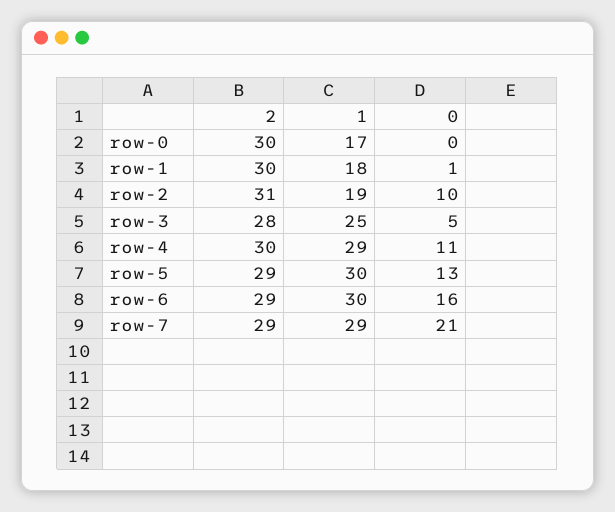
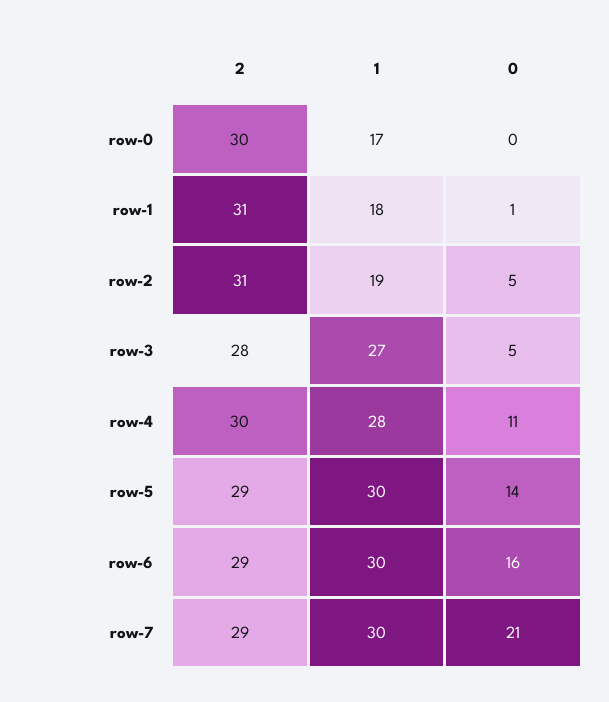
  {
    "2": {
      "row-0": 30,
-     "row-1": 30,
+     "row-1": 31,
      "row-2": 31,
      "row-3": 28,
      "row-4": 30,
      "row-5": 29,
      "row-6": 29,
      "row-7": 29
    },
    "1": {
      "row-0": 17,
      "row-1": 18,
      "row-2": 19,
-     "row-3": 25,
+     "row-3": 27,
-     "row-4": 29,
+     "row-4": 28,
      "row-5": 30,
      "row-6": 30,
-     "row-7": 29
+     "row-7": 30
    },
    "0": {
      "row-0": 0,
      "row-1": 1,
-     "row-2": 10,
+     "row-2": 5,
      "row-3": 5,
      "row-4": 11,
-     "row-5": 13,
+     "row-5": 14,
      "row-6": 16,
      "row-7": 21
    }
  }

